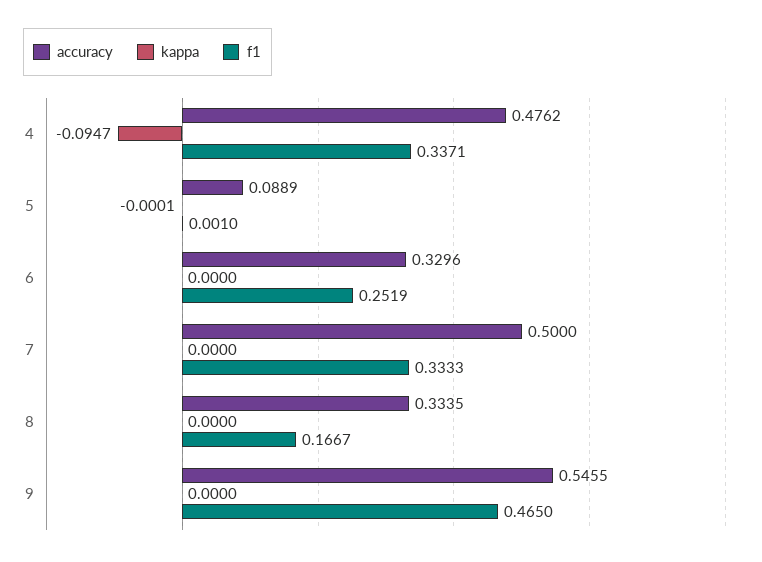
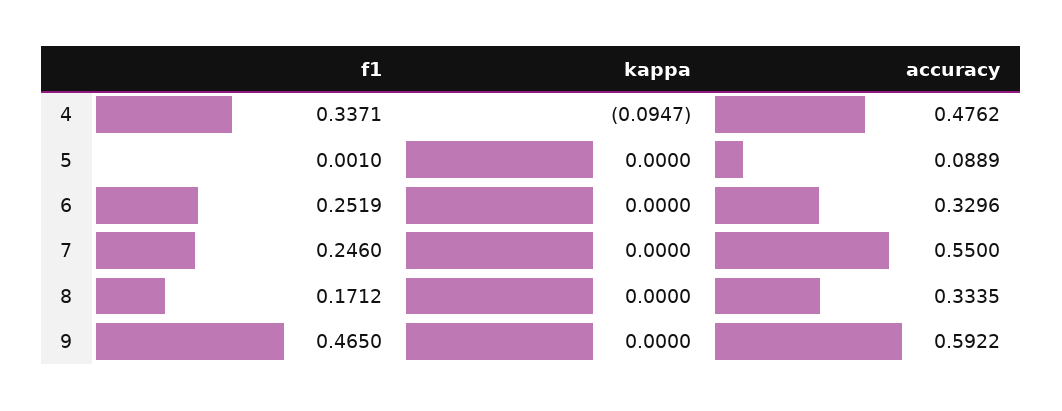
  {
    "accuracy": {
      "4": 0.4762,
      "5": 0.0889,
      "6": 0.3296,
-     "7": 0.5,
+     "7": 0.55,
      "8": 0.3335,
-     "9": 0.5455
+     "9": 0.5922
    },
    "kappa": {
      "4": -0.0947,
-     "5": -0.0001,
+     "5": 0,
      "6": 0,
      "7": 0,
      "8": 0,
      "9": 0
    },
    "f1": {
      "4": 0.3371,
      "5": 0.001,
      "6": 0.2519,
-     "7": 0.3333,
+     "7": 0.246,
-     "8": 0.1667,
+     "8": 0.1712,
      "9": 0.465
    }
  }

